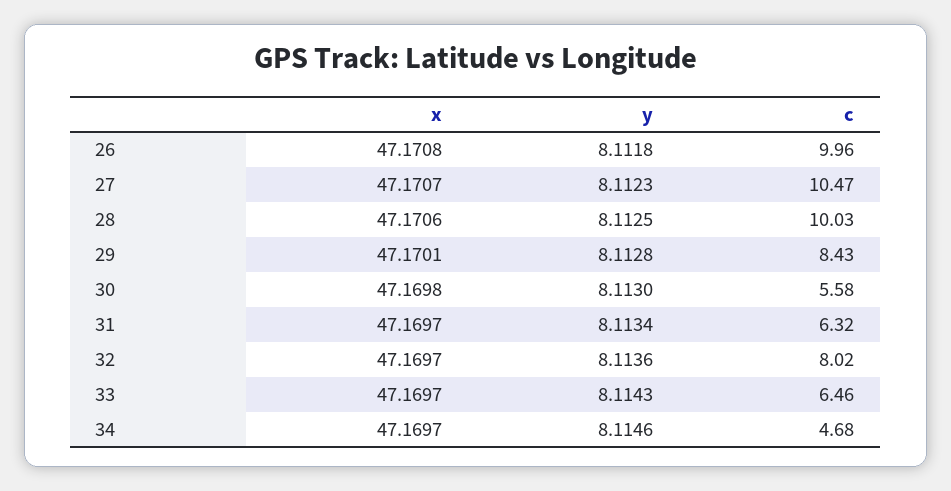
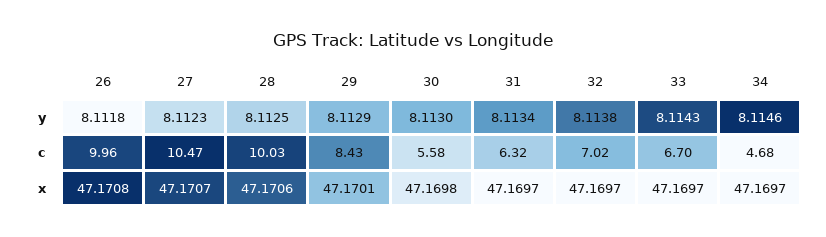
  {
    "x": {
      "26": 47.1708,
      "27": 47.1707,
      "28": 47.1706,
      "29": 47.1701,
      "30": 47.1698,
      "31": 47.1697,
      "32": 47.1697,
      "33": 47.1697,
      "34": 47.1697
    },
    "y": {
      "26": 8.1118,
      "27": 8.1123,
      "28": 8.1125,
-     "29": 8.1128,
+     "29": 8.1129,
      "30": 8.113,
      "31": 8.1134,
-     "32": 8.1136,
+     "32": 8.1138,
      "33": 8.1143,
      "34": 8.1146
    },
    "c": {
      "26": 9.96,
      "27": 10.47,
      "28": 10.03,
      "29": 8.43,
      "30": 5.58,
      "31": 6.32,
-     "32": 8.02,
+     "32": 7.02,
-     "33": 6.46,
+     "33": 6.7,
      "34": 4.68
    }
  }

